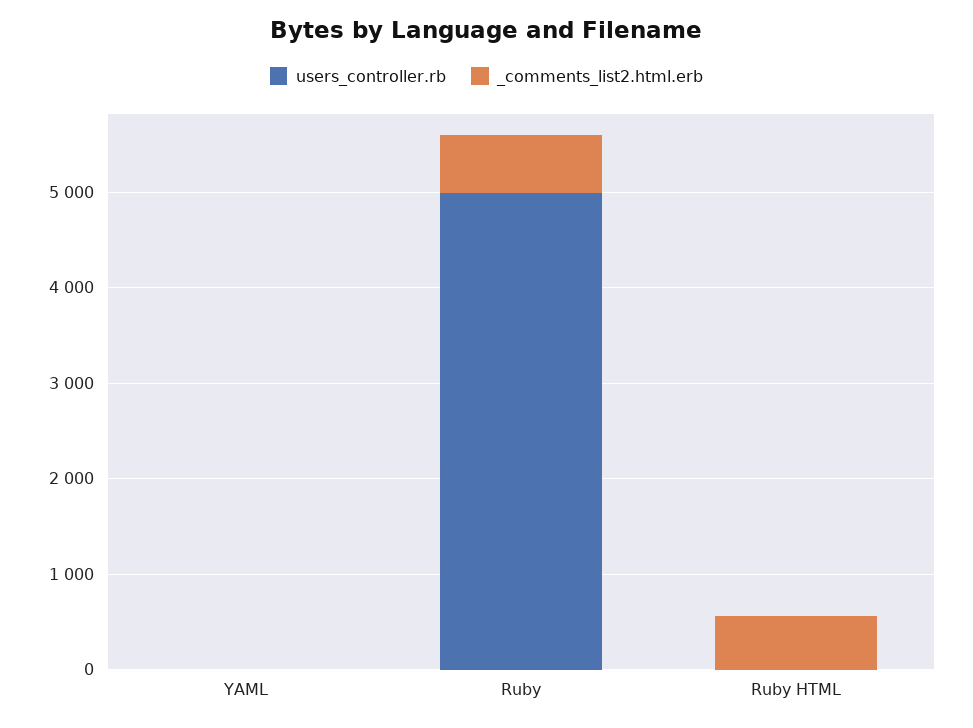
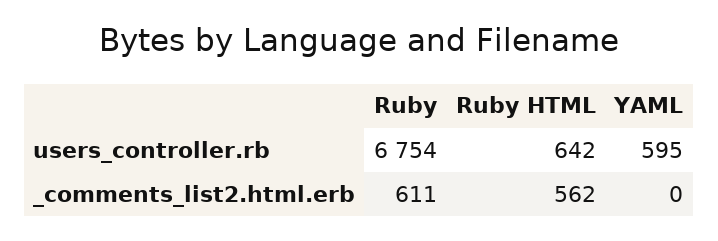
  {
    "users_controller.rb": {
-     "YAML": 0,
+     "YAML": 595,
-     "Ruby": 5000,
+     "Ruby": 6754,
-     "Ruby HTML": 0
+     "Ruby HTML": 642
    },
    "_comments_list2.html.erb": {
      "YAML": 0,
      "Ruby": 611,
      "Ruby HTML": 562
    }
  }

